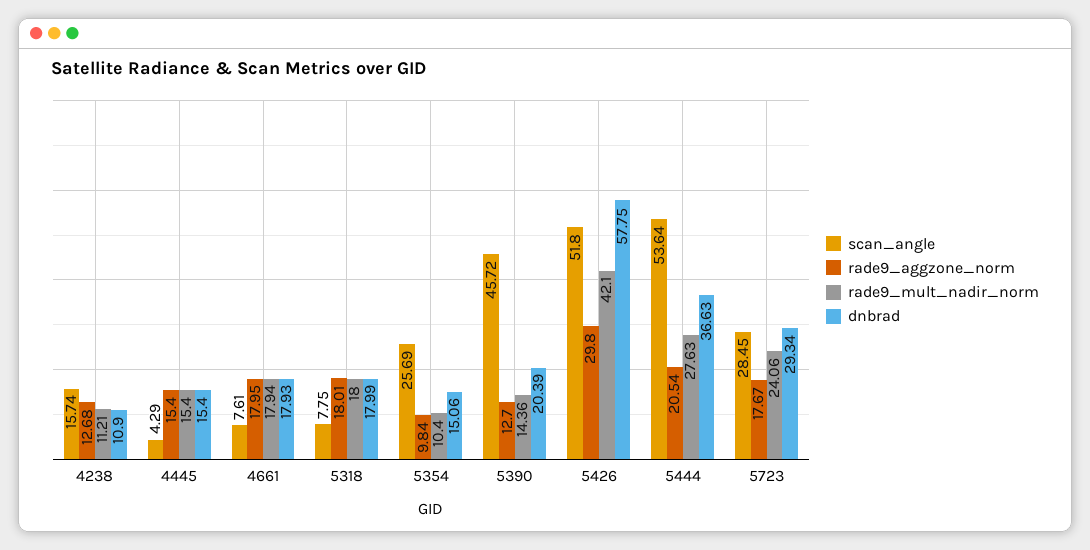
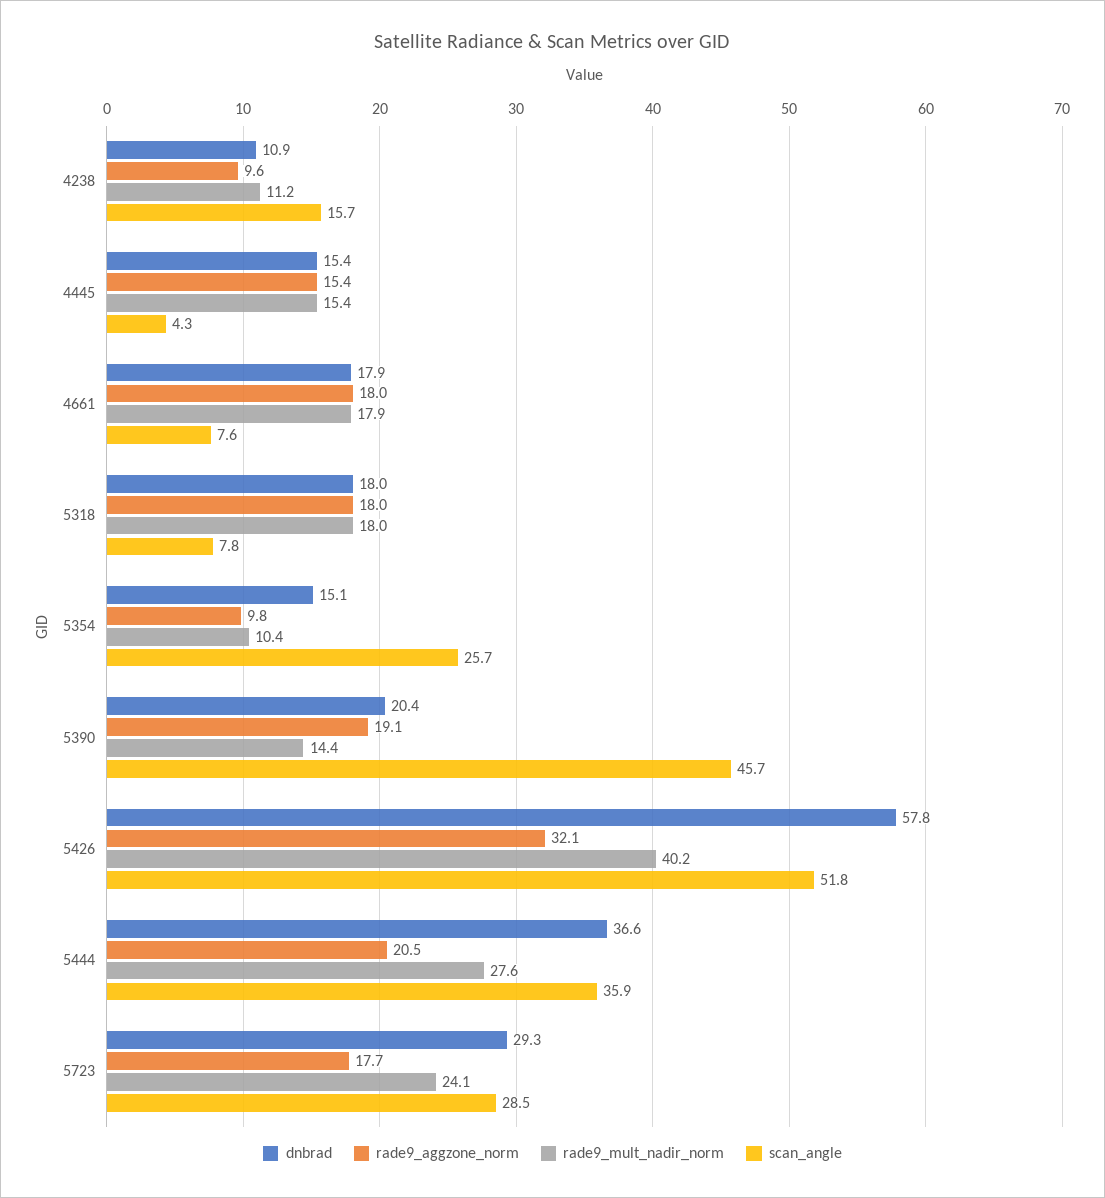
  {
    "scan_angle": {
      "4238": 15.74,
      "4445": 4.29,
      "4661": 7.61,
      "5318": 7.75,
      "5354": 25.69,
      "5390": 45.72,
      "5426": 51.8,
-     "5444": 53.64,
+     "5444": 35.9,
      "5723": 28.45
    },
    "rade9_aggzone_norm": {
-     "4238": 12.68,
+     "4238": 9.6,
      "4445": 15.4,
      "4661": 17.95,
      "5318": 18.01,
      "5354": 9.84,
-     "5390": 12.7,
+     "5390": 19.1,
-     "5426": 29.8,
+     "5426": 32.1,
      "5444": 20.54,
      "5723": 17.67
    },
    "rade9_mult_nadir_norm": {
      "4238": 11.21,
      "4445": 15.4,
      "4661": 17.94,
      "5318": 18,
      "5354": 10.4,
      "5390": 14.36,
-     "5426": 42.1,
+     "5426": 40.2,
      "5444": 27.63,
      "5723": 24.06
    },
    "dnbrad": {
      "4238": 10.9,
      "4445": 15.4,
      "4661": 17.93,
      "5318": 17.99,
      "5354": 15.06,
      "5390": 20.39,
      "5426": 57.75,
      "5444": 36.63,
      "5723": 29.34
    }
  }

